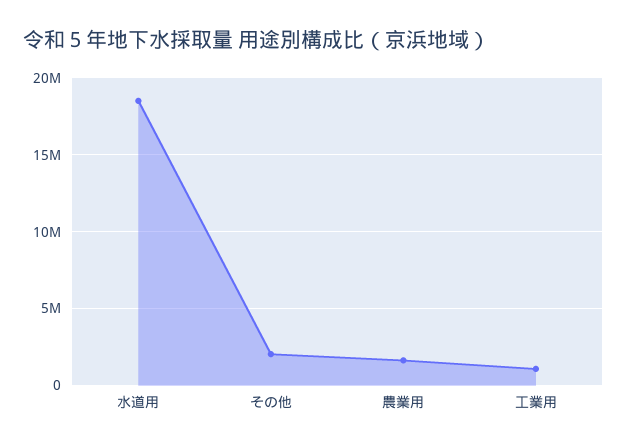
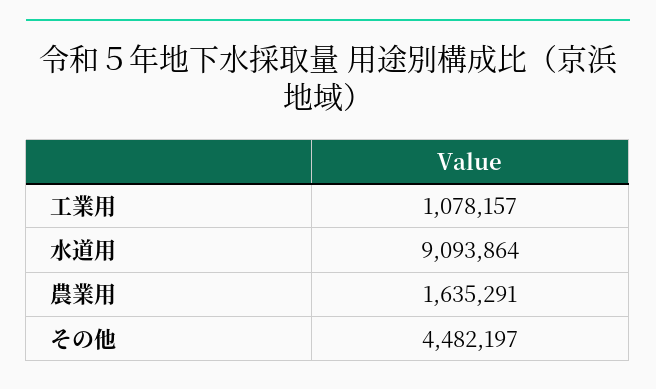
  {
-   "水道用": 18500000,
+   "水道用": 9093864,
-   "その他": 2000000,
+   "その他": 4482197,
    "農業用": 1635291,
    "工業用": 1078157
  }

